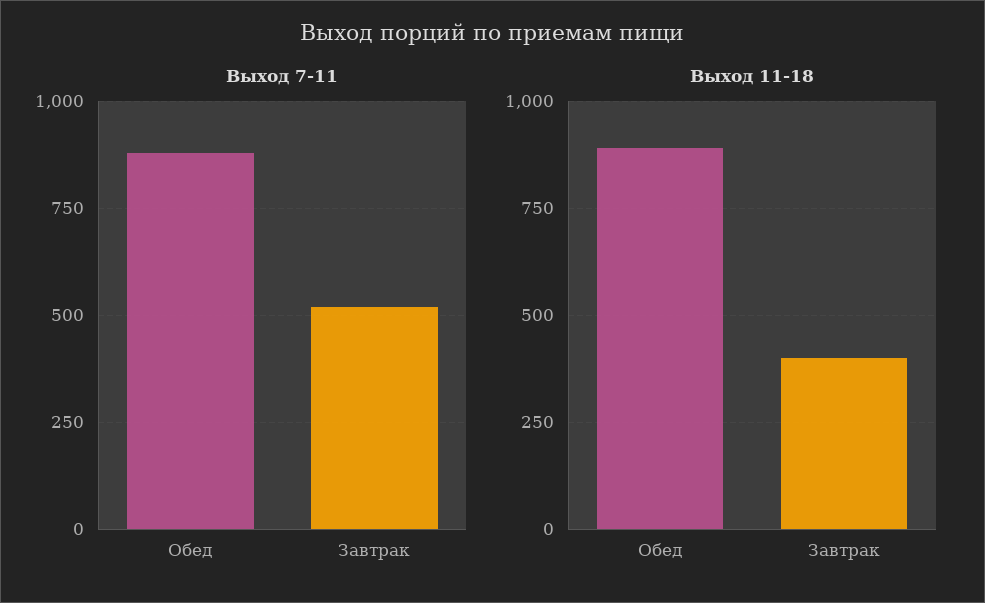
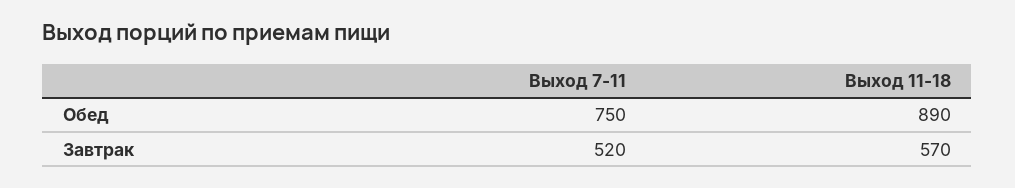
  {
    "Выход 7-11": {
-     "Обед": 875,
+     "Обед": 750,
      "Завтрак": 520
    },
    "Выход 11-18": {
      "Обед": 890,
-     "Завтрак": 400
+     "Завтрак": 570
    }
  }

